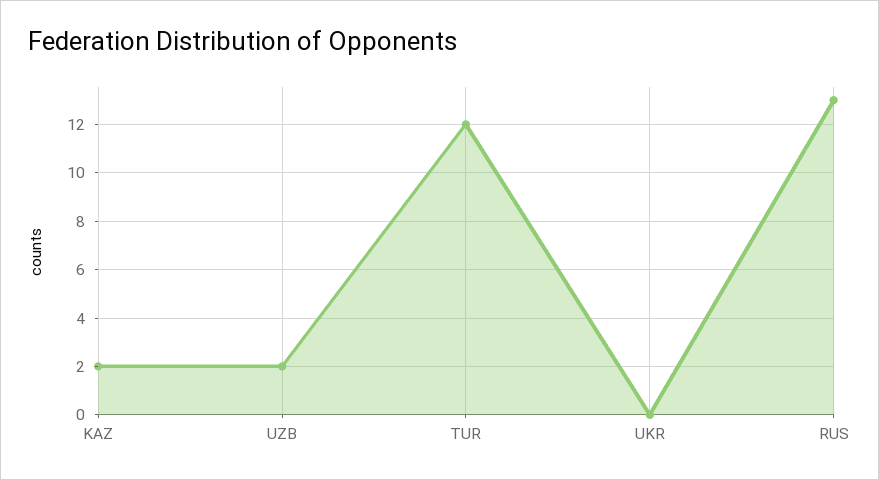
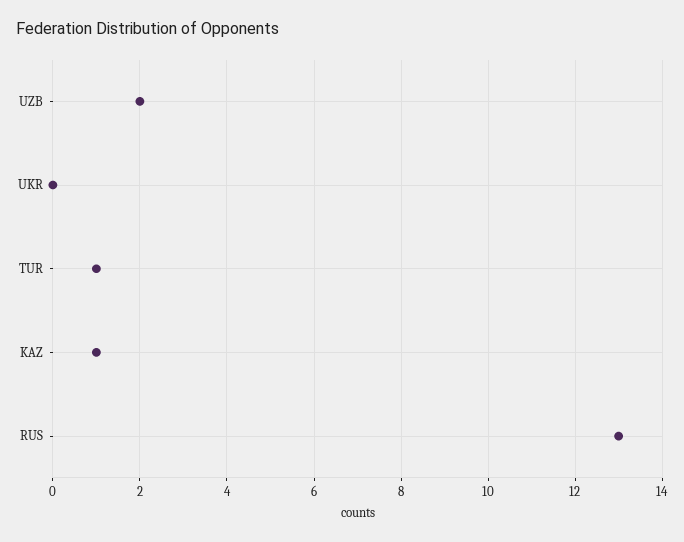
  {
-   "KAZ": 2,
+   "KAZ": 1,
    "UZB": 2,
-   "TUR": 12,
+   "TUR": 1,
    "UKR": 0,
    "RUS": 13
  }

